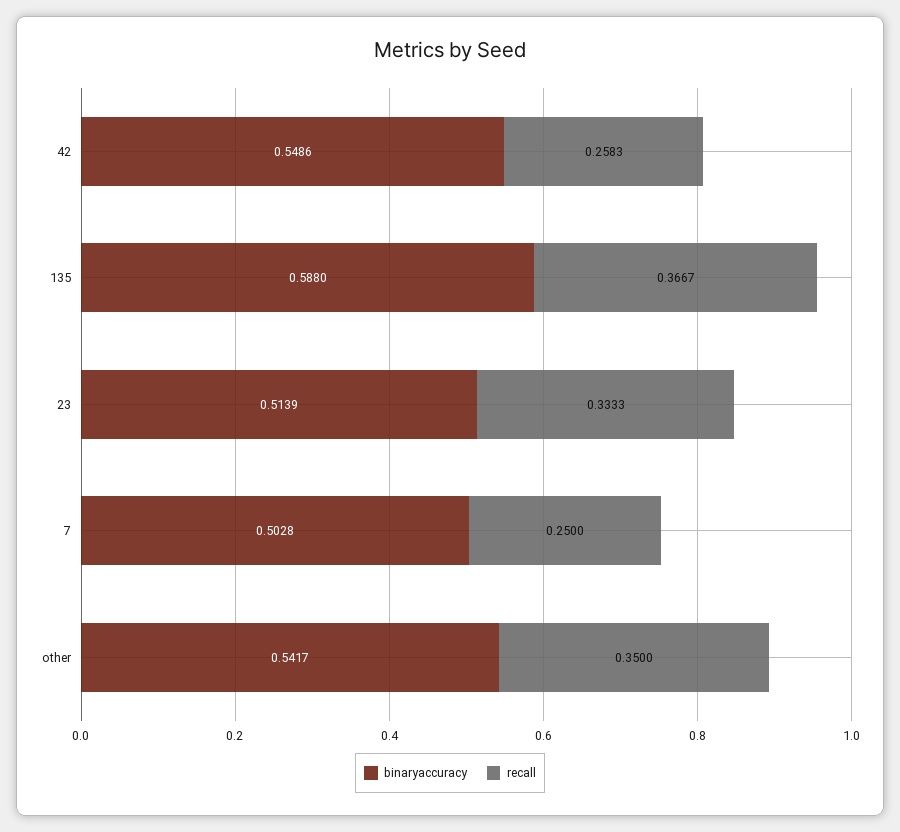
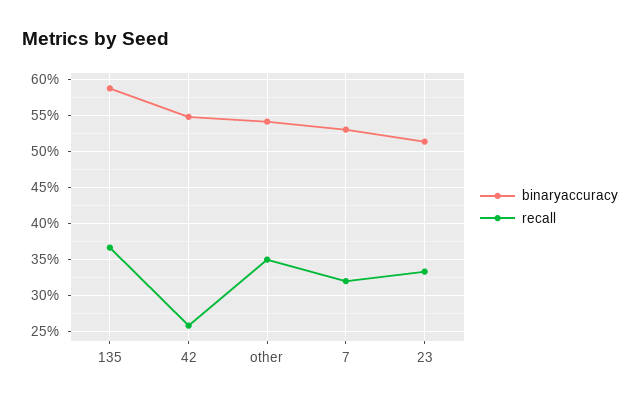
  {
    "binaryaccuracy": {
      "42": 0.5486,
      "135": 0.588,
      "23": 0.5139,
-     "7": 0.5028,
+     "7": 0.53,
      "other": 0.5417
    },
    "recall": {
      "42": 0.2583,
      "135": 0.3667,
      "23": 0.3333,
-     "7": 0.25,
+     "7": 0.32,
      "other": 0.35
    }
  }

